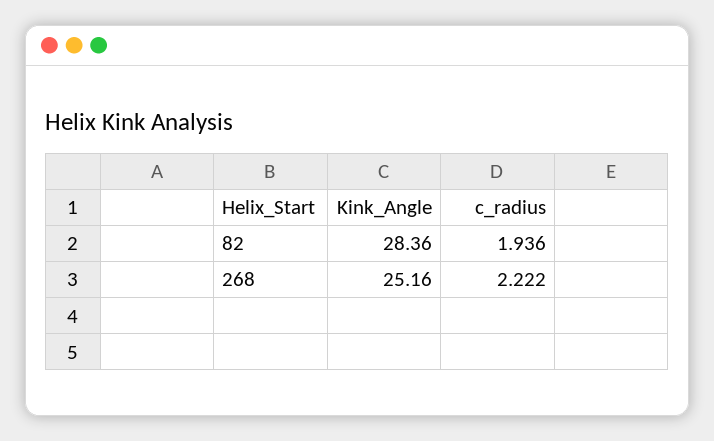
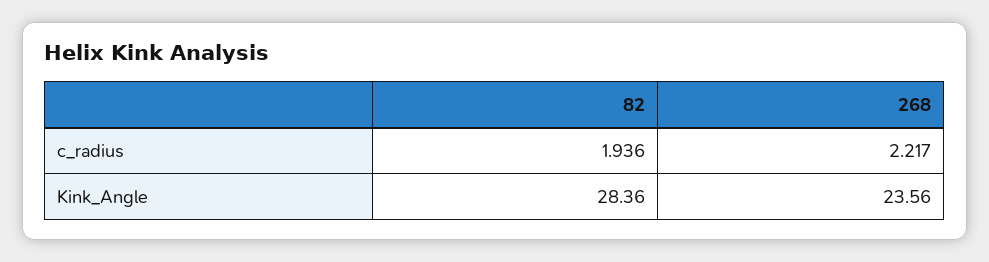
  {
    "Kink_Angle": {
      "82": 28.36,
-     "268": 25.16
+     "268": 23.56
    },
    "c_radius": {
      "82": 1.936,
-     "268": 2.222
+     "268": 2.217
    }
  }

